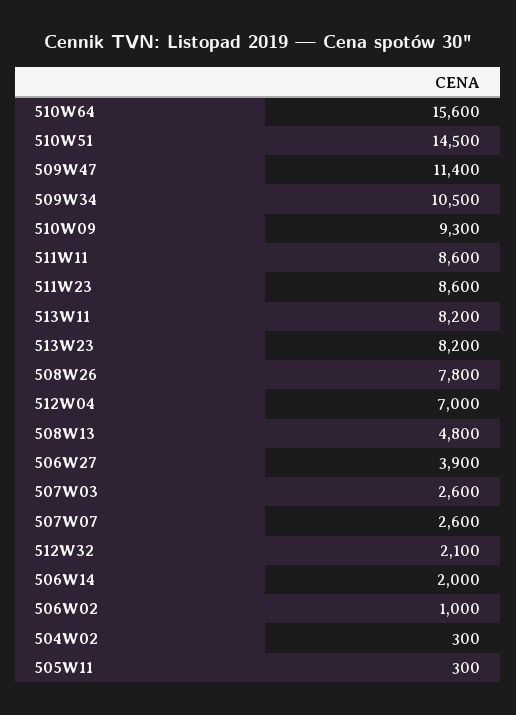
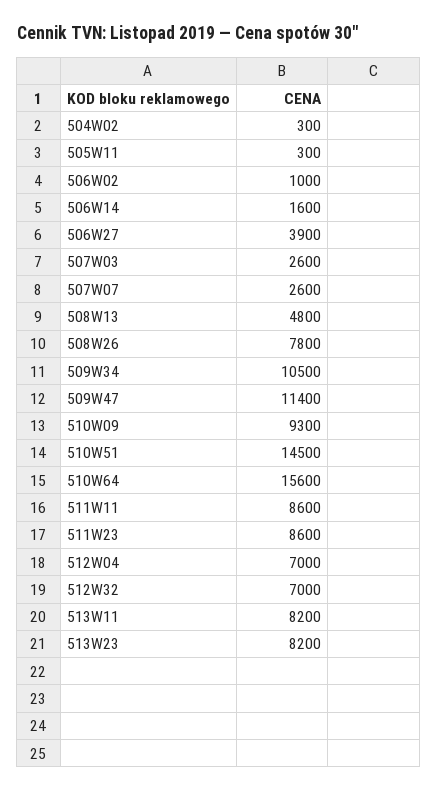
  {
    "510W64": 15600,
    "510W51": 14500,
    "509W47": 11400,
    "509W34": 10500,
    "510W09": 9300,
    "511W11": 8600,
    "511W23": 8600,
    "513W11": 8200,
    "513W23": 8200,
    "508W26": 7800,
    "512W04": 7000,
    "508W13": 4800,
    "506W27": 3900,
    "507W03": 2600,
    "507W07": 2600,
-   "512W32": 2100,
+   "512W32": 7000,
-   "506W14": 2000,
+   "506W14": 1600,
    "506W02": 1000,
    "504W02": 300,
    "505W11": 300
  }

